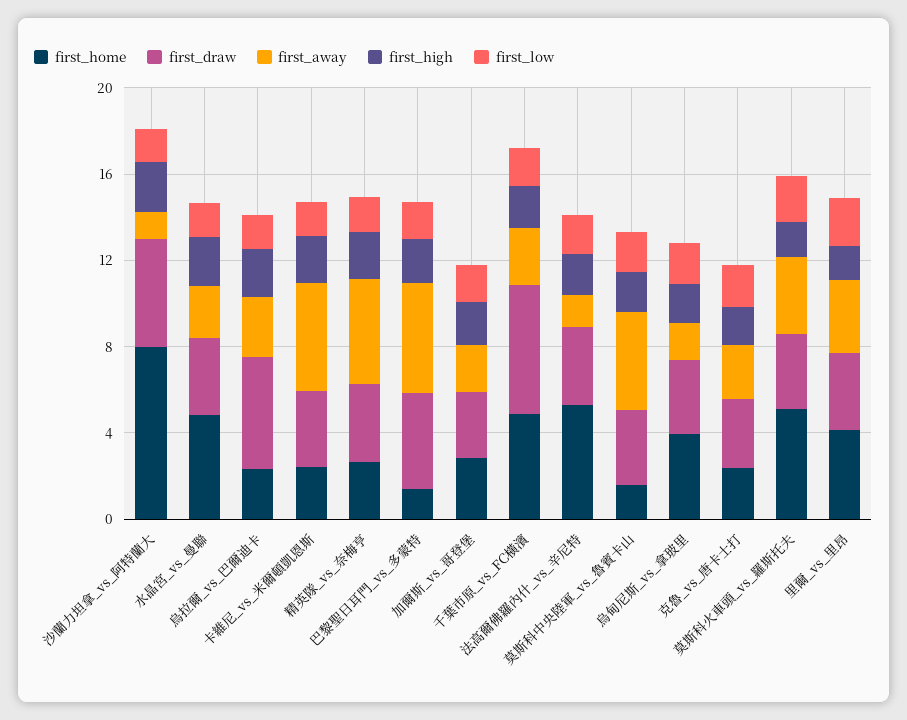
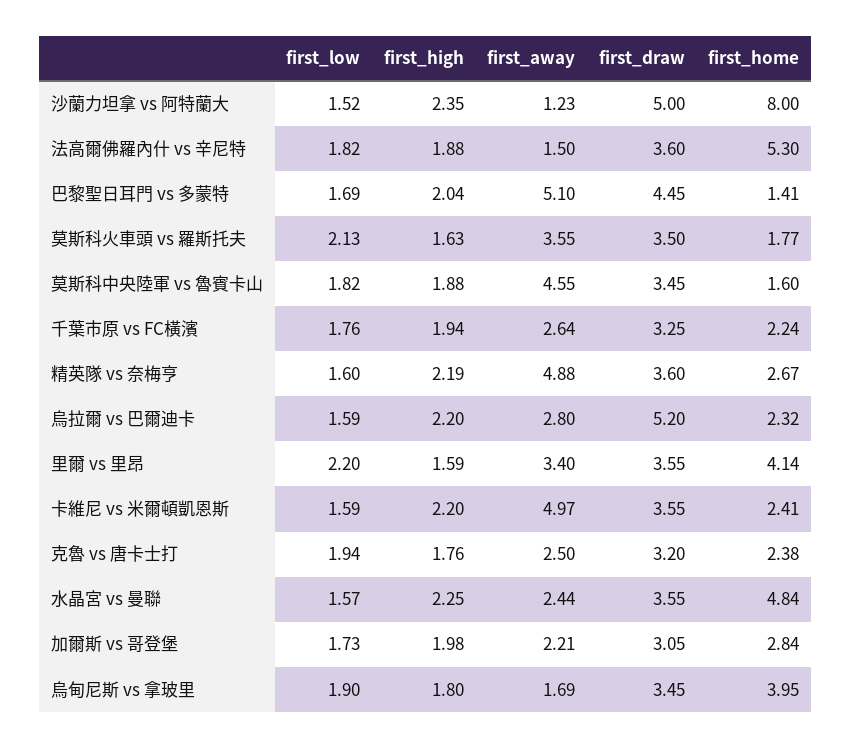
  {
    "first_home": {
      "沙蘭力坦拿_vs_阿特蘭大": 8,
      "水晶宮_vs_曼聯": 4.84,
      "烏拉爾_vs_巴爾迪卡": 2.32,
      "卡維尼_vs_米爾頓凱恩斯": 2.41,
      "精英隊_vs_奈梅亨": 2.67,
      "巴黎聖日耳門_vs_多蒙特": 1.41,
      "加爾斯_vs_哥登堡": 2.84,
-     "千葉市原_vs_FC橫濱": 5,
+     "千葉市原_vs_FC橫濱": 2.24,
      "法高爾佛羅內什_vs_辛尼特": 5.3,
      "莫斯科中央陸軍_vs_魯賓卡山": 1.6,
      "烏甸尼斯_vs_拿玻里": 3.95,
      "克魯_vs_唐卡士打": 2.38,
-     "莫斯科火車頭_vs_羅斯托夫": 5,
+     "莫斯科火車頭_vs_羅斯托夫": 1.77,
      "里爾_vs_里昂": 4.14
    },
    "first_draw": {
      "沙蘭力坦拿_vs_阿特蘭大": 5,
      "水晶宮_vs_曼聯": 3.55,
      "烏拉爾_vs_巴爾迪卡": 5.2,
      "卡維尼_vs_米爾頓凱恩斯": 3.55,
      "精英隊_vs_奈梅亨": 3.6,
      "巴黎聖日耳門_vs_多蒙特": 4.45,
      "加爾斯_vs_哥登堡": 3.05,
-     "千葉市原_vs_FC橫濱": 6,
+     "千葉市原_vs_FC橫濱": 3.25,
      "法高爾佛羅內什_vs_辛尼特": 3.6,
      "莫斯科中央陸軍_vs_魯賓卡山": 3.45,
      "烏甸尼斯_vs_拿玻里": 3.45,
      "克魯_vs_唐卡士打": 3.2,
      "莫斯科火車頭_vs_羅斯托夫": 3.5,
      "里爾_vs_里昂": 3.55
    },
    "first_away": {
      "沙蘭力坦拿_vs_阿特蘭大": 1.23,
      "水晶宮_vs_曼聯": 2.44,
      "烏拉爾_vs_巴爾迪卡": 2.8,
      "卡維尼_vs_米爾頓凱恩斯": 4.97,
      "精英隊_vs_奈梅亨": 4.88,
      "巴黎聖日耳門_vs_多蒙特": 5.1,
      "加爾斯_vs_哥登堡": 2.21,
      "千葉市原_vs_FC橫濱": 2.64,
      "法高爾佛羅內什_vs_辛尼特": 1.5,
      "莫斯科中央陸軍_vs_魯賓卡山": 4.55,
      "烏甸尼斯_vs_拿玻里": 1.69,
      "克魯_vs_唐卡士打": 2.5,
      "莫斯科火車頭_vs_羅斯托夫": 3.55,
      "里爾_vs_里昂": 3.4
    },
    "first_high": {
      "沙蘭力坦拿_vs_阿特蘭大": 2.35,
      "水晶宮_vs_曼聯": 2.25,
      "烏拉爾_vs_巴爾迪卡": 2.2,
      "卡維尼_vs_米爾頓凱恩斯": 2.2,
      "精英隊_vs_奈梅亨": 2.19,
      "巴黎聖日耳門_vs_多蒙特": 2.04,
      "加爾斯_vs_哥登堡": 1.98,
      "千葉市原_vs_FC橫濱": 1.94,
      "法高爾佛羅內什_vs_辛尼特": 1.88,
      "莫斯科中央陸軍_vs_魯賓卡山": 1.88,
      "烏甸尼斯_vs_拿玻里": 1.8,
      "克魯_vs_唐卡士打": 1.76,
      "莫斯科火車頭_vs_羅斯托夫": 1.63,
      "里爾_vs_里昂": 1.59
    },
    "first_low": {
      "沙蘭力坦拿_vs_阿特蘭大": 1.52,
      "水晶宮_vs_曼聯": 1.57,
      "烏拉爾_vs_巴爾迪卡": 1.59,
      "卡維尼_vs_米爾頓凱恩斯": 1.59,
      "精英隊_vs_奈梅亨": 1.6,
      "巴黎聖日耳門_vs_多蒙特": 1.69,
      "加爾斯_vs_哥登堡": 1.73,
      "千葉市原_vs_FC橫濱": 1.76,
      "法高爾佛羅內什_vs_辛尼特": 1.82,
      "莫斯科中央陸軍_vs_魯賓卡山": 1.82,
      "烏甸尼斯_vs_拿玻里": 1.9,
      "克魯_vs_唐卡士打": 1.94,
      "莫斯科火車頭_vs_羅斯托夫": 2.13,
      "里爾_vs_里昂": 2.2
    }
  }

